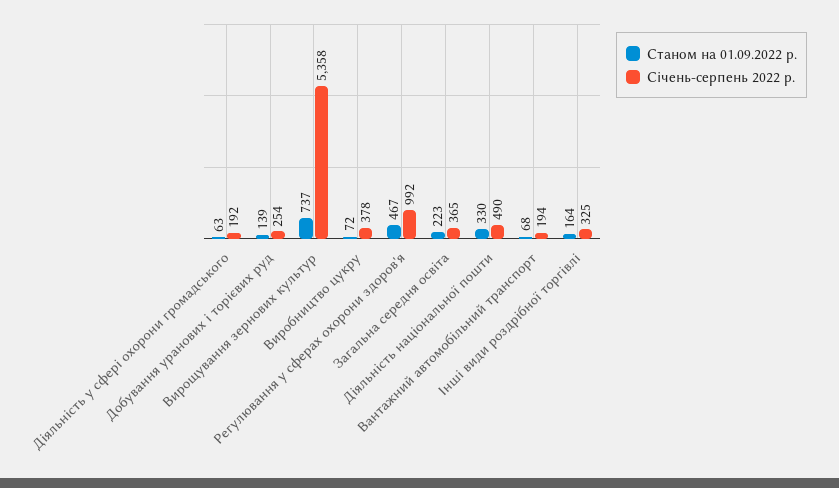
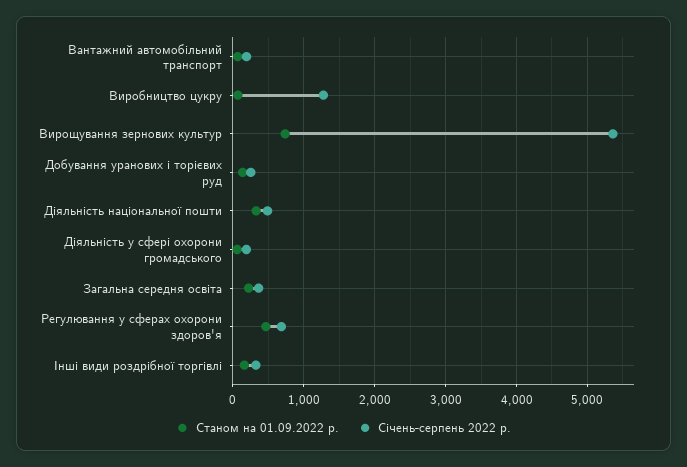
  {
    "Станом на 01.09.2022 р.": {
      "Діяльність у сфері охорони громадського": 63,
      "Добування уранових і торієвих руд": 139,
      "Вирощування зернових культур": 737,
      "Виробництво цукру": 72,
      "Регулювання у сферах охорони здоров'я": 467,
      "Загальна середня освіта": 223,
      "Діяльність національної пошти": 330,
      "Вантажний автомобільний транспорт": 68,
      "Інші види роздрібної торгівлі": 164
    },
    "Січень-серпень 2022 р.": {
      "Діяльність у сфері охорони громадського": 192,
      "Добування уранових і торієвих руд": 254,
      "Вирощування зернових культур": 5358,
-     "Виробництво цукру": 378,
+     "Виробництво цукру": 1300,
-     "Регулювання у сферах охорони здоров'я": 992,
+     "Регулювання у сферах охорони здоров'я": 700,
      "Загальна середня освіта": 365,
      "Діяльність національної пошти": 490,
      "Вантажний автомобільний транспорт": 194,
      "Інші види роздрібної торгівлі": 325
    }
  }

